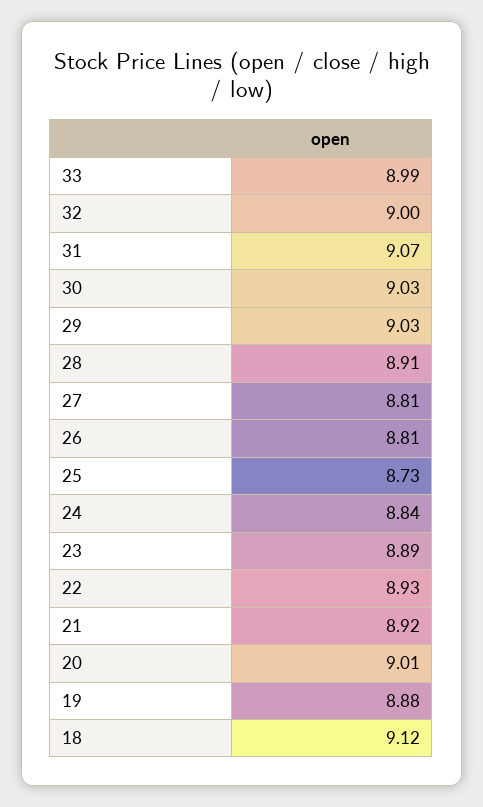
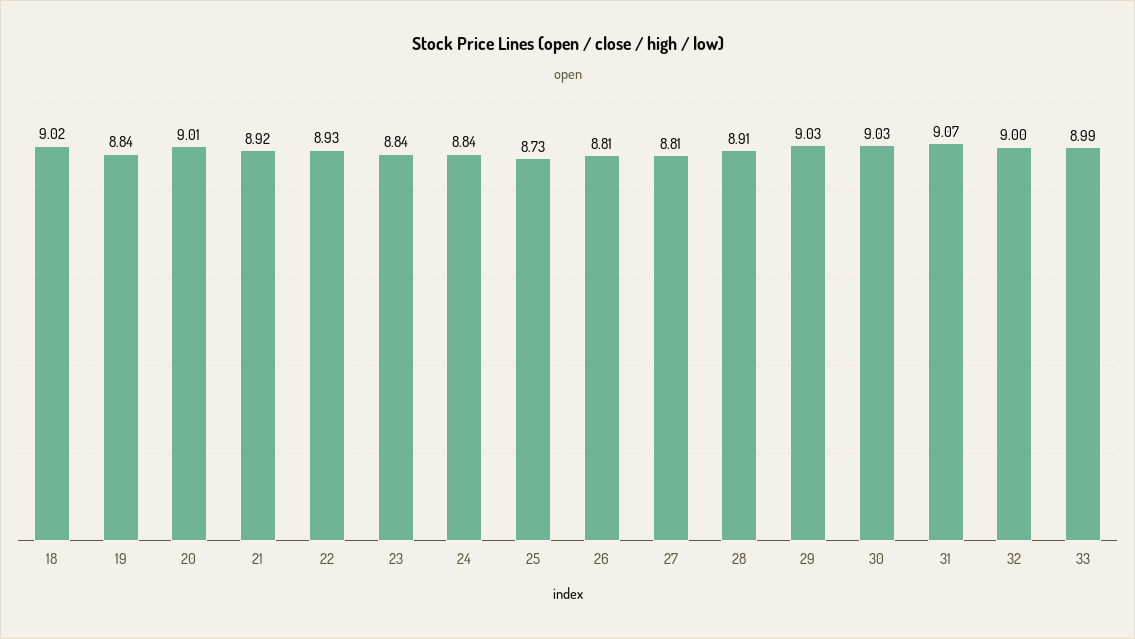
  {
    "33": 8.99,
    "32": 9,
    "31": 9.07,
    "30": 9.03,
    "29": 9.03,
    "28": 8.91,
    "27": 8.81,
    "26": 8.81,
    "25": 8.73,
    "24": 8.84,
-   "23": 8.89,
+   "23": 8.84,
    "22": 8.93,
    "21": 8.92,
    "20": 9.01,
-   "19": 8.88,
+   "19": 8.84,
-   "18": 9.12
+   "18": 9.02
  }

